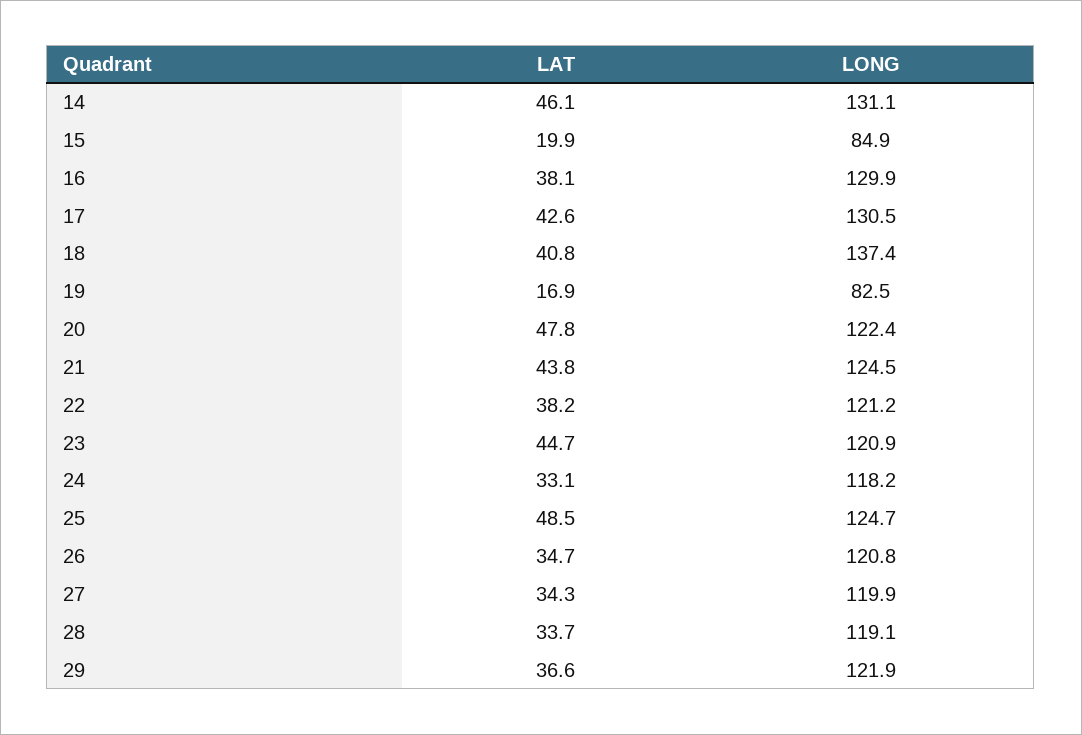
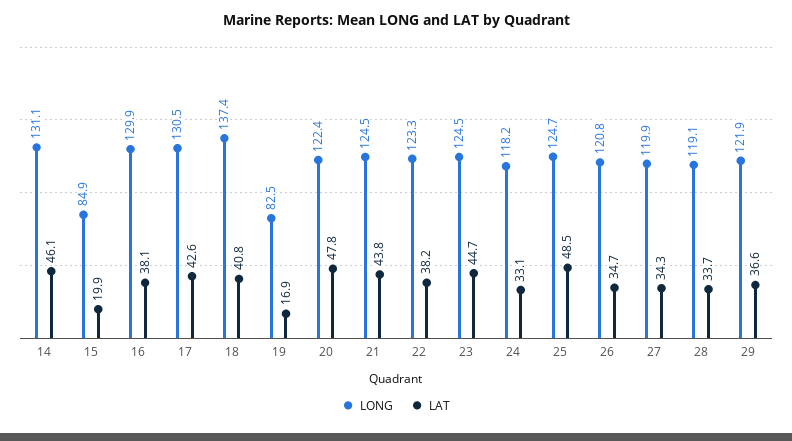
  {
    "LAT": {
      "14": 46.1,
      "15": 19.9,
      "16": 38.1,
      "17": 42.6,
      "18": 40.8,
      "19": 16.9,
      "20": 47.8,
      "21": 43.8,
      "22": 38.2,
      "23": 44.7,
      "24": 33.1,
      "25": 48.5,
      "26": 34.7,
      "27": 34.3,
      "28": 33.7,
      "29": 36.6
    },
    "LONG": {
      "14": 131.1,
      "15": 84.9,
      "16": 129.9,
      "17": 130.5,
      "18": 137.4,
      "19": 82.5,
      "20": 122.4,
      "21": 124.5,
-     "22": 121.2,
+     "22": 123.3,
-     "23": 120.9,
+     "23": 124.5,
      "24": 118.2,
      "25": 124.7,
      "26": 120.8,
      "27": 119.9,
      "28": 119.1,
      "29": 121.9
    }
  }

